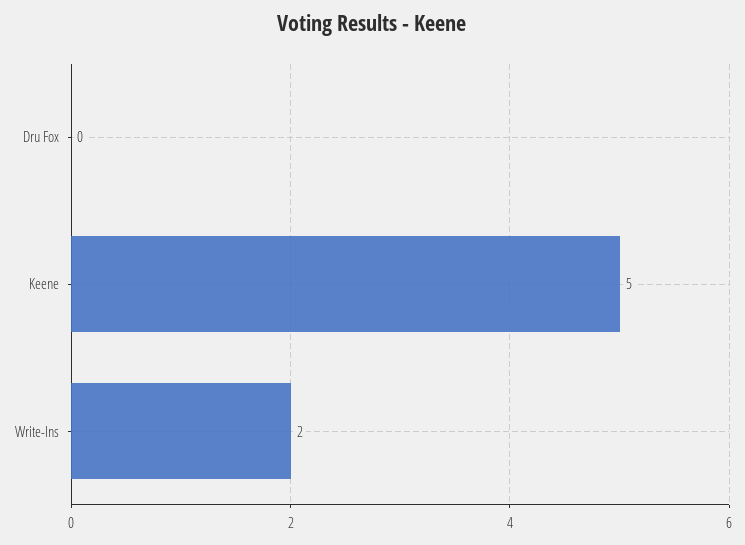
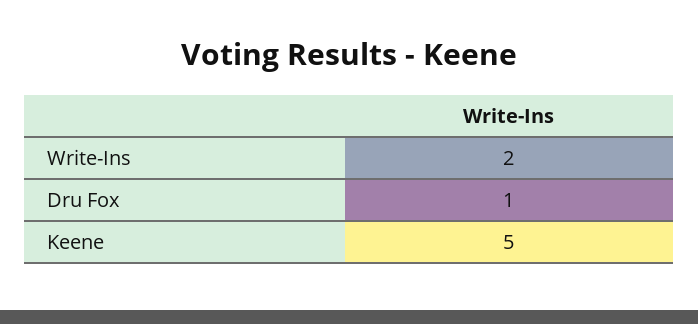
  {
-   "Dru Fox": 0,
+   "Dru Fox": 1,
    "Keene": 5,
    "Write-Ins": 2
  }

